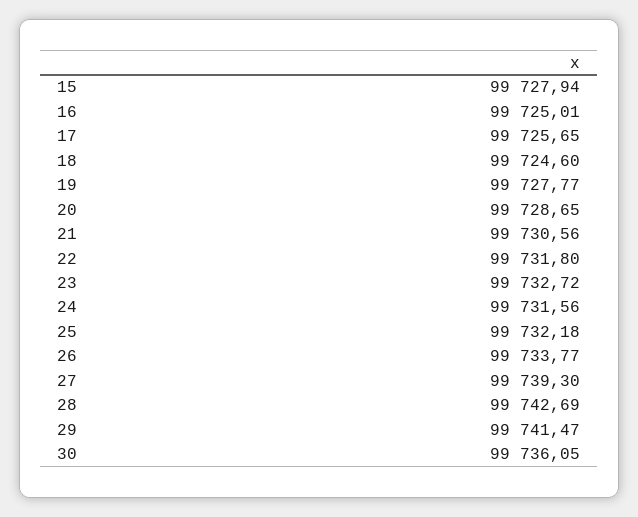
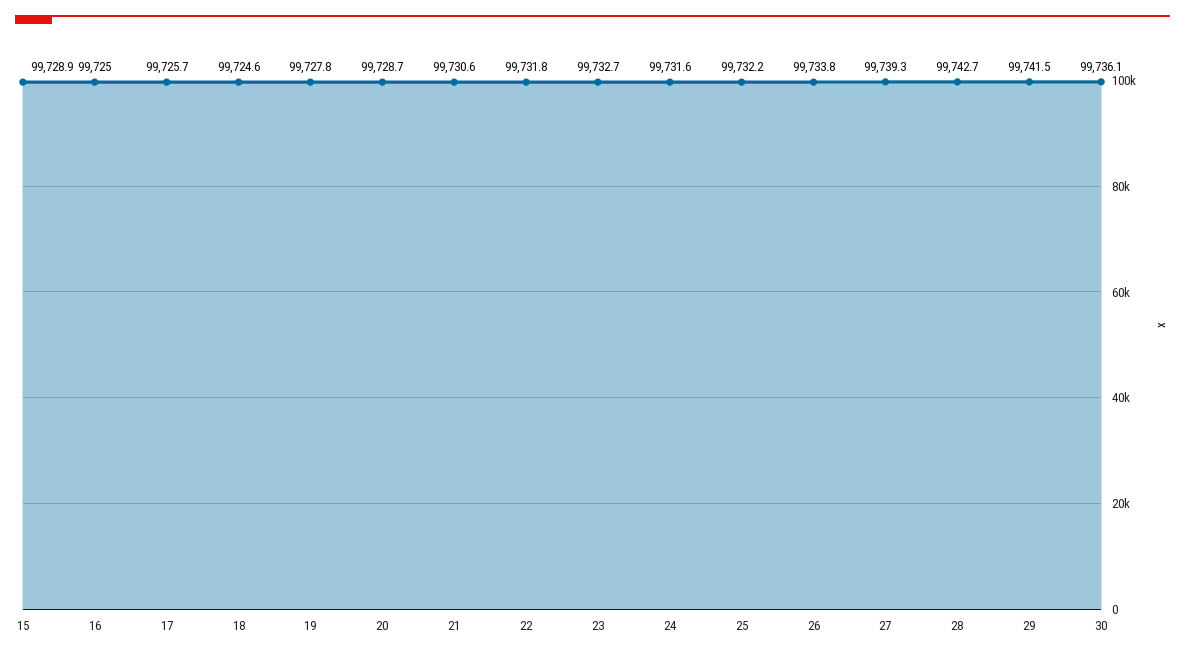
  {
-   "15": 99727.94,
+   "15": 99728.9,
    "16": 99725.01,
    "17": 99725.65,
    "18": 99724.6,
    "19": 99727.77,
    "20": 99728.65,
    "21": 99730.56,
    "22": 99731.8,
    "23": 99732.72,
    "24": 99731.56,
    "25": 99732.18,
    "26": 99733.77,
    "27": 99739.3,
    "28": 99742.69,
    "29": 99741.47,
    "30": 99736.05
  }

